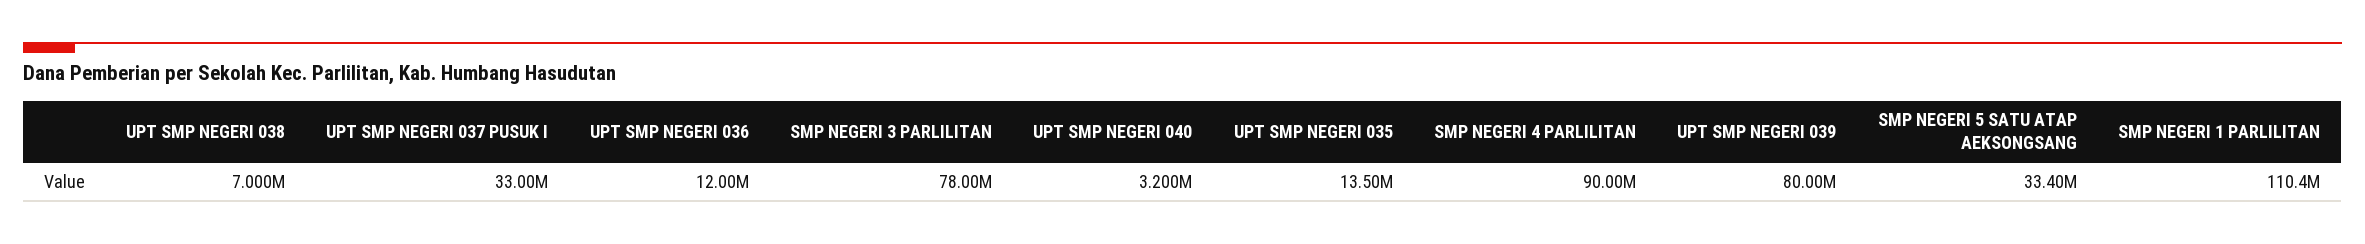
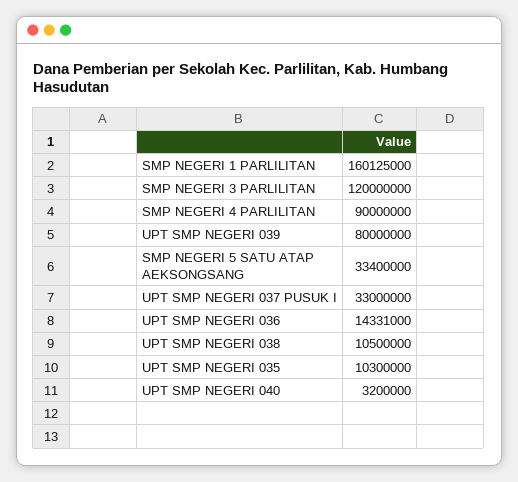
  {
-   "UPT SMP NEGERI 038": 7000000,
+   "UPT SMP NEGERI 038": 10500000,
    "UPT SMP NEGERI 037 PUSUK I": 33000000,
-   "UPT SMP NEGERI 036": 12000000,
+   "UPT SMP NEGERI 036": 14331000,
-   "SMP NEGERI 3 PARLILITAN": 78000000,
+   "SMP NEGERI 3 PARLILITAN": 120000000,
    "UPT SMP NEGERI 040": 3200000,
-   "UPT SMP NEGERI 035": 13500000,
+   "UPT SMP NEGERI 035": 10300000,
    "SMP NEGERI 4 PARLILITAN": 90000000,
    "UPT SMP NEGERI 039": 80000000,
    "SMP NEGERI 5 SATU ATAP AEKSONGSANG": 33400000,
-   "SMP NEGERI 1 PARLILITAN": 110400000
+   "SMP NEGERI 1 PARLILITAN": 160125000
  }

